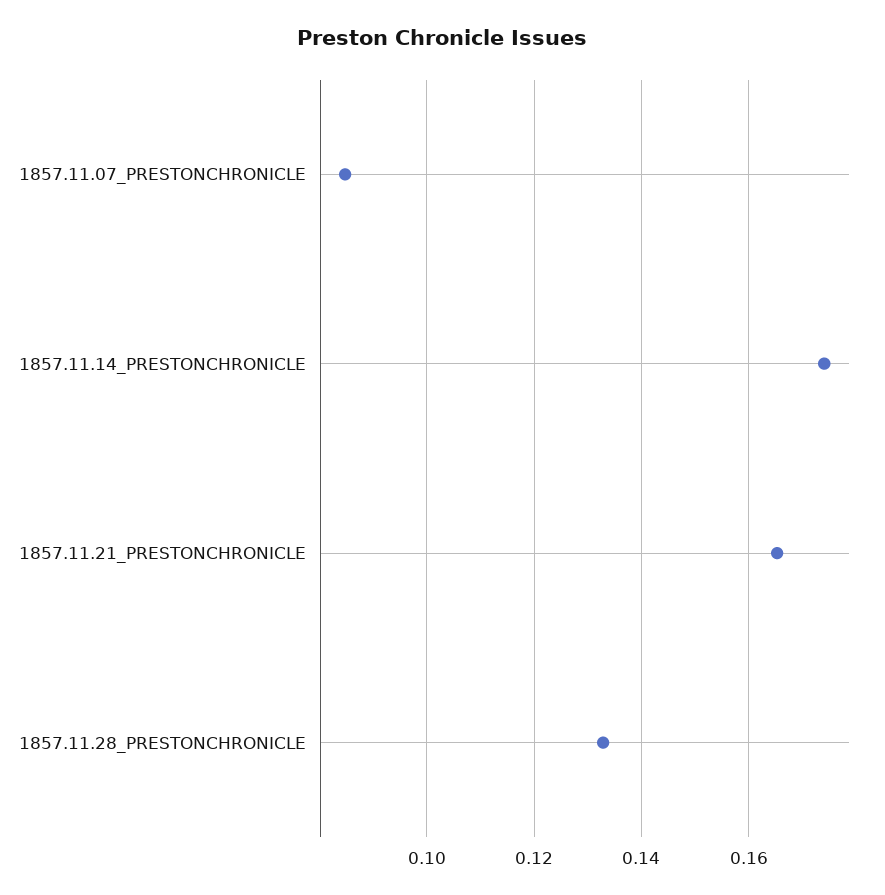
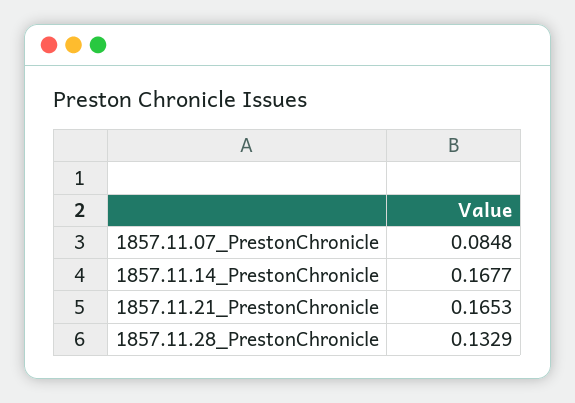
  {
    "1857.11.07_PRESTONCHRONICLE": 0.0848,
-   "1857.11.14_PRESTONCHRONICLE": 0.174,
+   "1857.11.14_PRESTONCHRONICLE": 0.1677,
    "1857.11.21_PRESTONCHRONICLE": 0.1653,
    "1857.11.28_PRESTONCHRONICLE": 0.1329
  }

